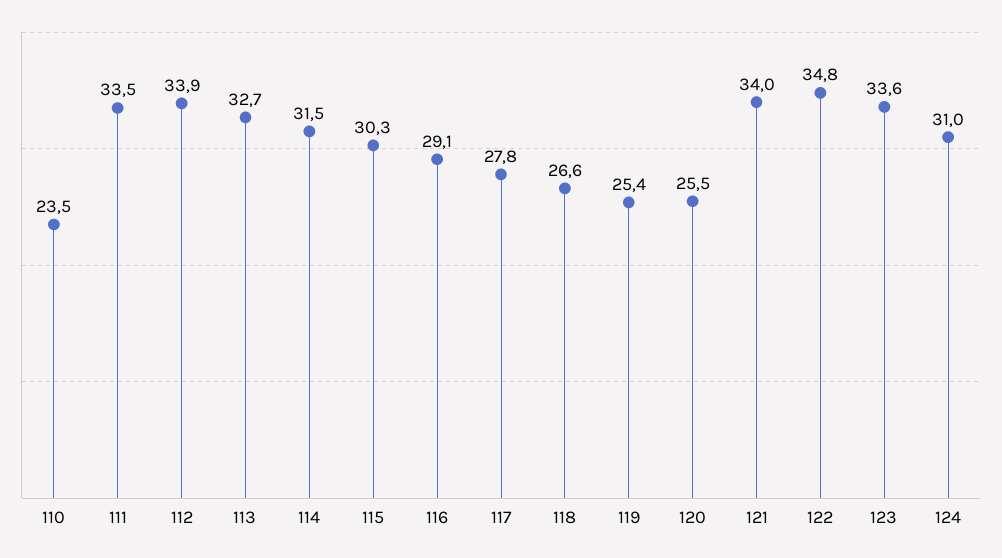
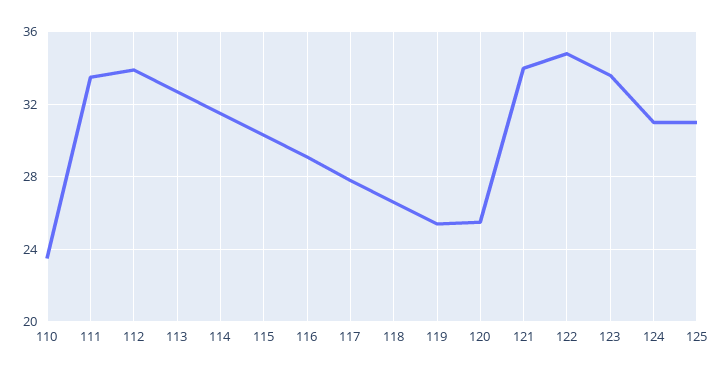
  {
    "110": 23.5,
    "111": 33.5,
    "112": 33.9,
    "113": 32.7,
    "114": 31.5,
    "115": 30.3,
    "116": 29.1,
    "117": 27.8,
    "118": 26.6,
    "119": 25.4,
    "120": 25.5,
    "121": 34,
    "122": 34.8,
    "123": 33.6,
-   "124": 31
+   "124": 31,
+   "125": 31
  }

